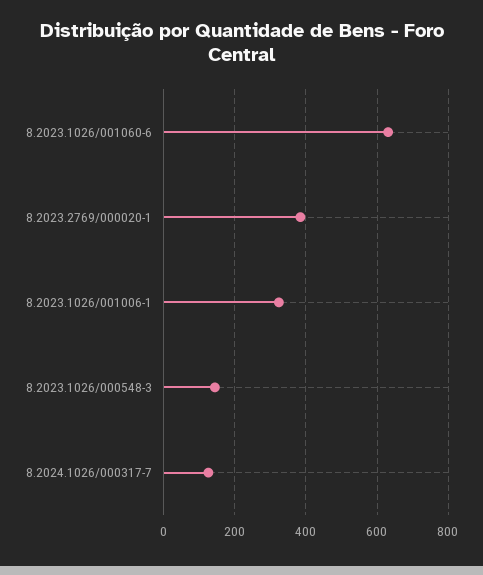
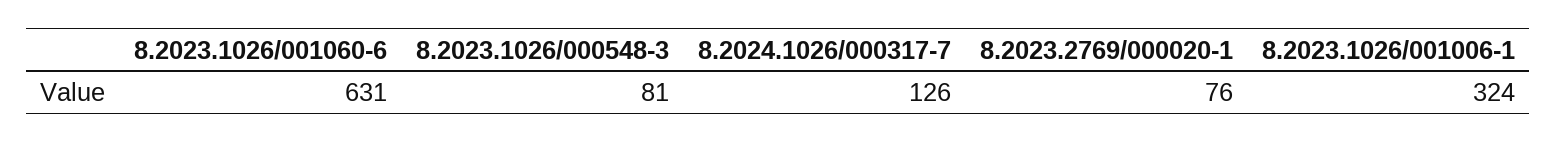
  {
    "8.2023.1026/001060-6": 631,
-   "8.2023.2769/000020-1": 380,
+   "8.2023.2769/000020-1": 76,
    "8.2023.1026/001006-1": 324,
-   "8.2023.1026/000548-3": 140,
+   "8.2023.1026/000548-3": 81,
    "8.2024.1026/000317-7": 126
  }

